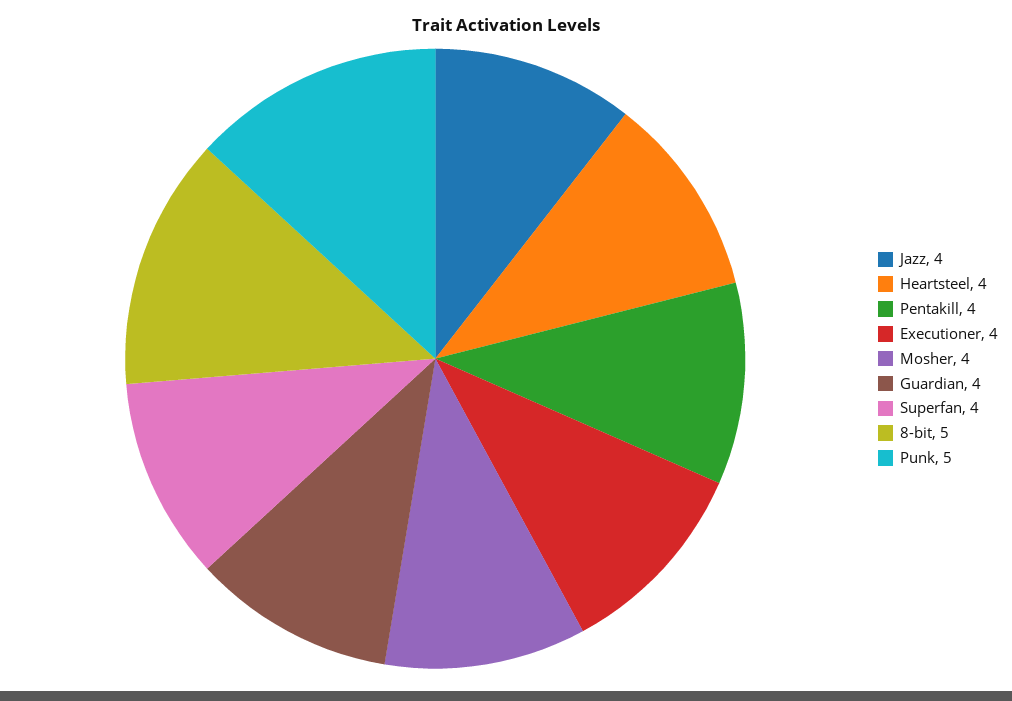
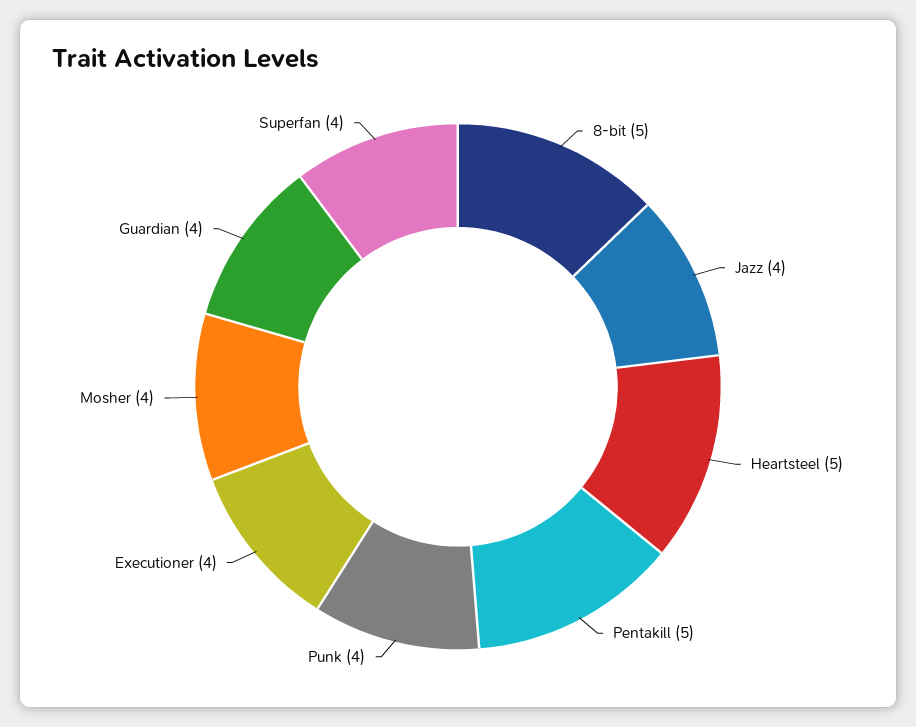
  {
    "Jazz": 4,
-   "Heartsteel": 4,
+   "Heartsteel": 5,
-   "Pentakill": 4,
+   "Pentakill": 5,
    "Executioner": 4,
    "Mosher": 4,
    "Guardian": 4,
    "Superfan": 4,
    "8-bit": 5,
-   "Punk": 5
+   "Punk": 4
  }

